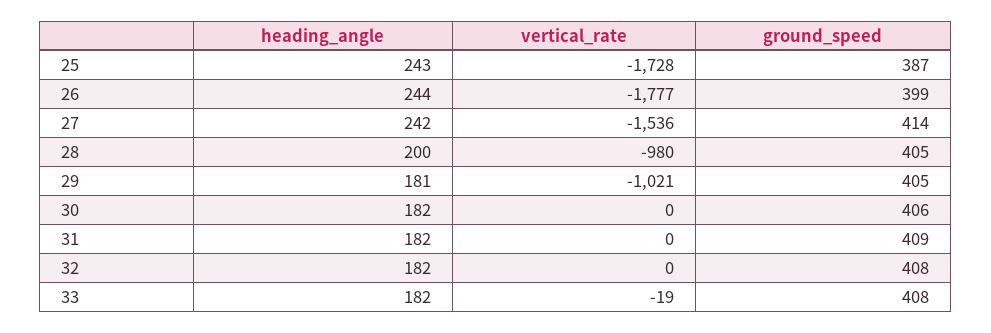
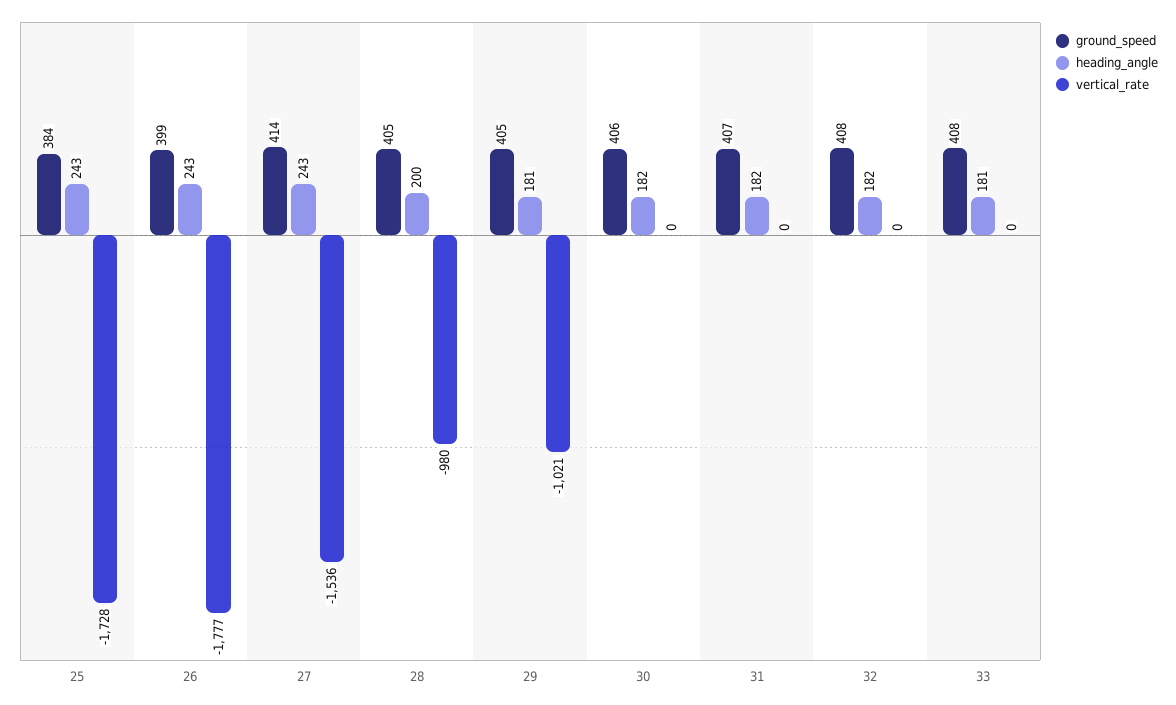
  {
    "heading_angle": {
      "25": 243,
-     "26": 244,
+     "26": 243,
-     "27": 242,
+     "27": 243,
      "28": 200,
      "29": 181,
      "30": 182,
      "31": 182,
      "32": 182,
-     "33": 182
+     "33": 181
    },
    "vertical_rate": {
      "25": -1728,
      "26": -1777,
      "27": -1536,
      "28": -980,
      "29": -1021,
      "30": 0,
      "31": 0,
      "32": 0,
-     "33": -19
+     "33": 0
    },
    "ground_speed": {
-     "25": 387,
+     "25": 384,
      "26": 399,
      "27": 414,
      "28": 405,
      "29": 405,
      "30": 406,
-     "31": 409,
+     "31": 407,
      "32": 408,
      "33": 408
    }
  }

